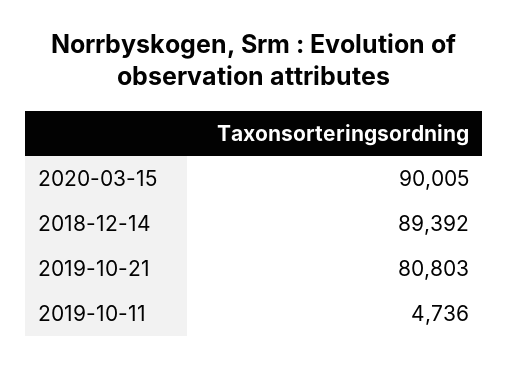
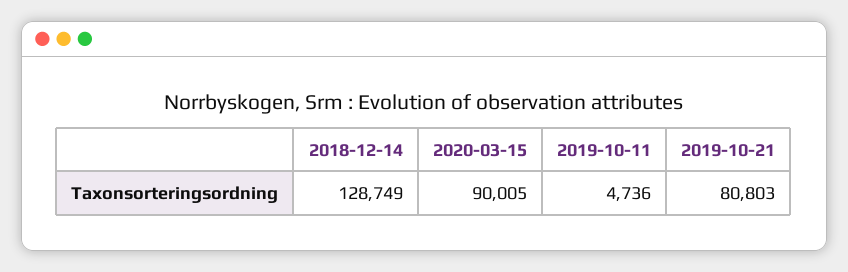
  {
    "2020-03-15": 90005,
-   "2018-12-14": 89392,
+   "2018-12-14": 128749,
    "2019-10-21": 80803,
    "2019-10-11": 4736
  }

